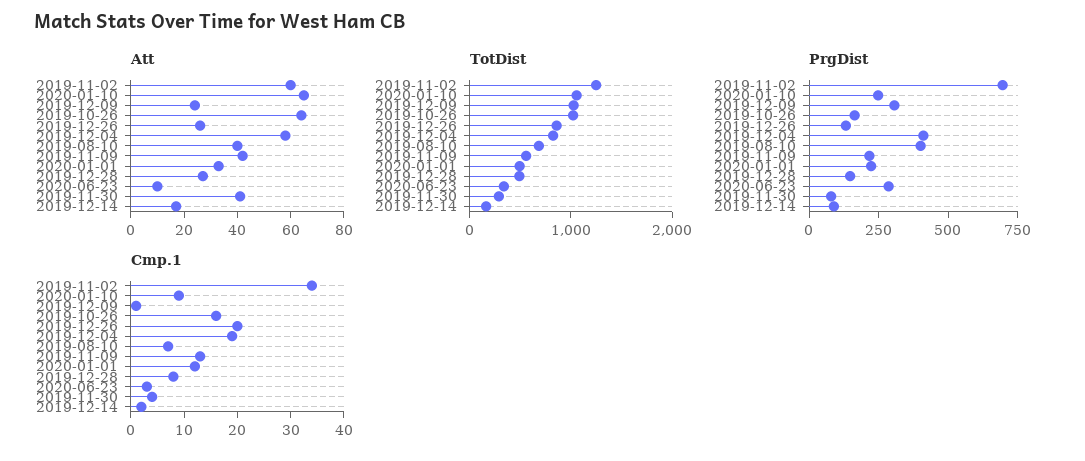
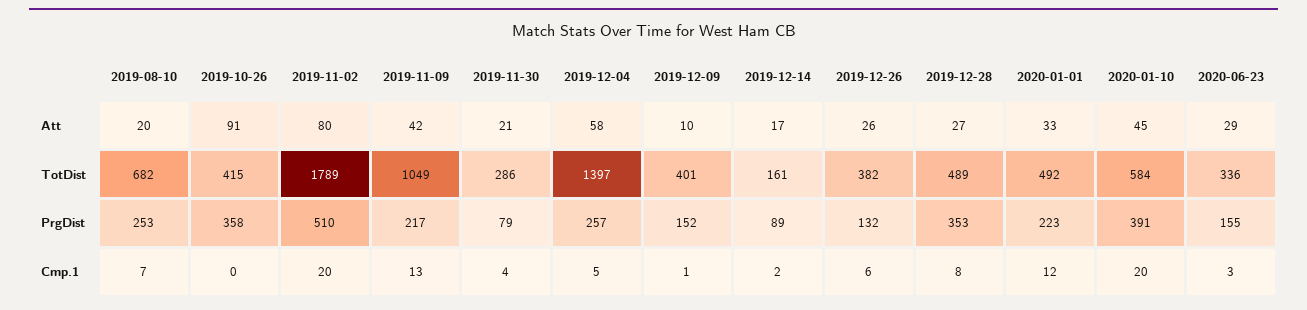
  {
    "Att": {
-     "2019-11-02": 60,
+     "2019-11-02": 80,
-     "2020-01-10": 65,
+     "2020-01-10": 45,
-     "2019-12-09": 25,
+     "2019-12-09": 10,
-     "2019-10-26": 65,
+     "2019-10-26": 91,
      "2019-12-26": 26,
      "2019-12-04": 58,
-     "2019-08-10": 40,
+     "2019-08-10": 20,
      "2019-11-09": 42,
      "2020-01-01": 33,
      "2019-12-28": 27,
-     "2020-06-23": 10,
+     "2020-06-23": 29,
-     "2019-11-30": 40,
+     "2019-11-30": 21,
      "2019-12-14": 17
    },
    "TotDist": {
-     "2019-11-02": 1200,
+     "2019-11-02": 1789,
-     "2020-01-10": 1000,
+     "2020-01-10": 584,
-     "2019-12-09": 1000,
+     "2019-12-09": 401,
-     "2019-10-26": 1000,
+     "2019-10-26": 415,
-     "2019-12-26": 800,
+     "2019-12-26": 382,
-     "2019-12-04": 800,
+     "2019-12-04": 1397,
      "2019-08-10": 682,
-     "2019-11-09": 600,
+     "2019-11-09": 1049,
      "2020-01-01": 492,
      "2019-12-28": 489,
      "2020-06-23": 336,
      "2019-11-30": 286,
      "2019-12-14": 161
    },
    "PrgDist": {
-     "2019-11-02": 700,
+     "2019-11-02": 510,
-     "2020-01-10": 250,
+     "2020-01-10": 391,
-     "2019-12-09": 300,
+     "2019-12-09": 152,
-     "2019-10-26": 150,
+     "2019-10-26": 358,
      "2019-12-26": 132,
-     "2019-12-04": 400,
+     "2019-12-04": 257,
-     "2019-08-10": 400,
+     "2019-08-10": 253,
      "2019-11-09": 217,
      "2020-01-01": 223,
-     "2019-12-28": 150,
+     "2019-12-28": 353,
-     "2020-06-23": 300,
+     "2020-06-23": 155,
      "2019-11-30": 79,
      "2019-12-14": 89
    },
    "Cmp.1": {
-     "2019-11-02": 35,
+     "2019-11-02": 20,
-     "2020-01-10": 10,
+     "2020-01-10": 20,
      "2019-12-09": 1,
-     "2019-10-26": 15,
+     "2019-10-26": 0,
-     "2019-12-26": 20,
+     "2019-12-26": 6,
-     "2019-12-04": 20,
+     "2019-12-04": 5,
      "2019-08-10": 7,
      "2019-11-09": 13,
      "2020-01-01": 12,
      "2019-12-28": 8,
      "2020-06-23": 3,
      "2019-11-30": 4,
      "2019-12-14": 2
    }
  }

